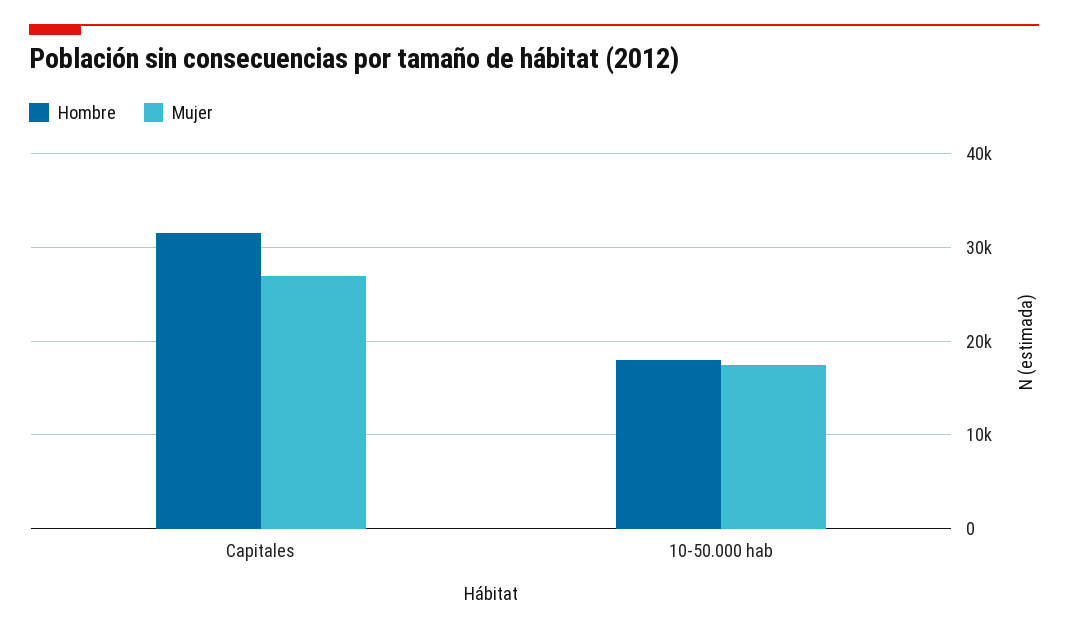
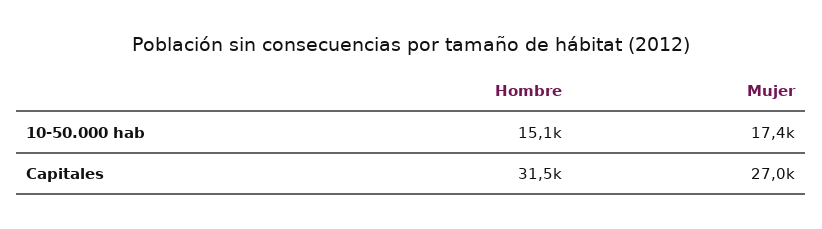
  {
    "Hombre": {
      "Capitales": 31500,
-     "10-50.000 hab": 18000
+     "10-50.000 hab": 15100
    },
    "Mujer": {
      "Capitales": 27000,
      "10-50.000 hab": 17400
    }
  }

